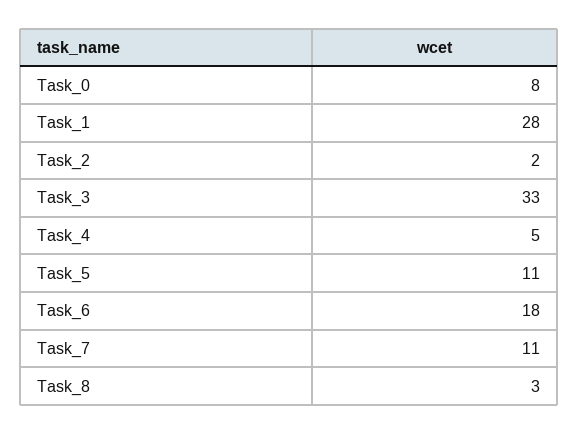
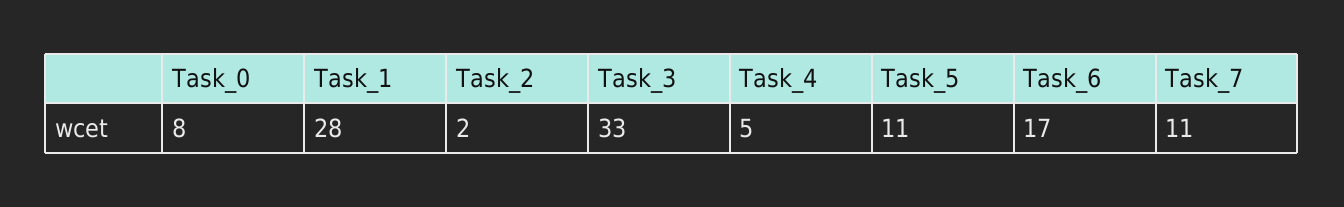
  {
    "Task_0": 8,
    "Task_1": 28,
    "Task_2": 2,
    "Task_3": 33,
    "Task_4": 5,
    "Task_5": 11,
-   "Task_6": 18,
+   "Task_6": 17,
-   "Task_7": 11,
+   "Task_7": 11
-   "Task_8": 3
  }

